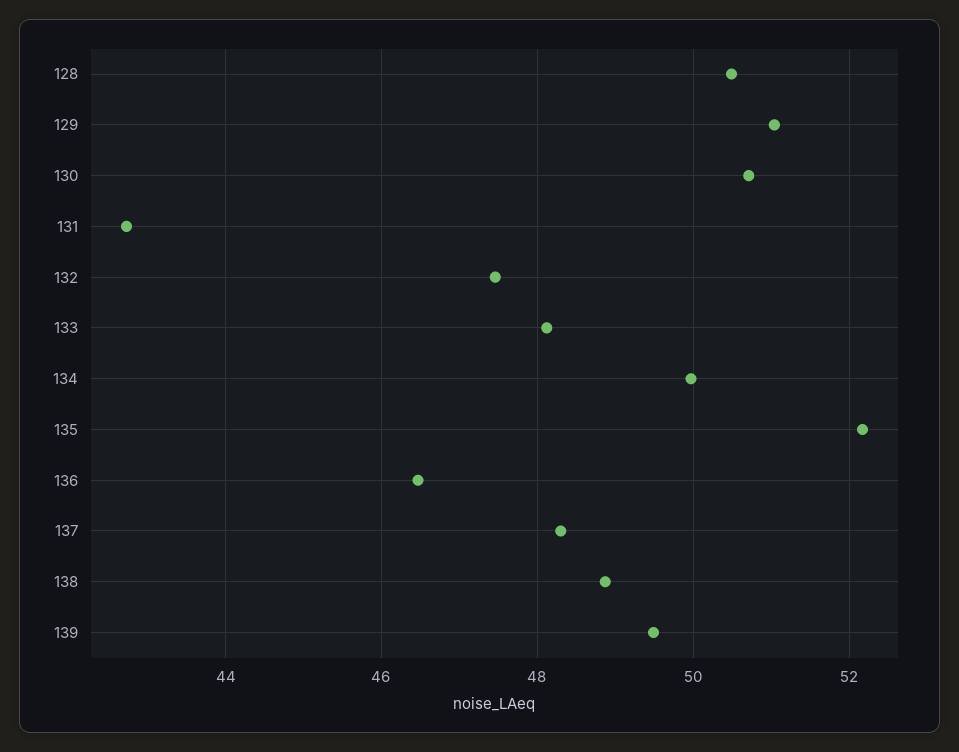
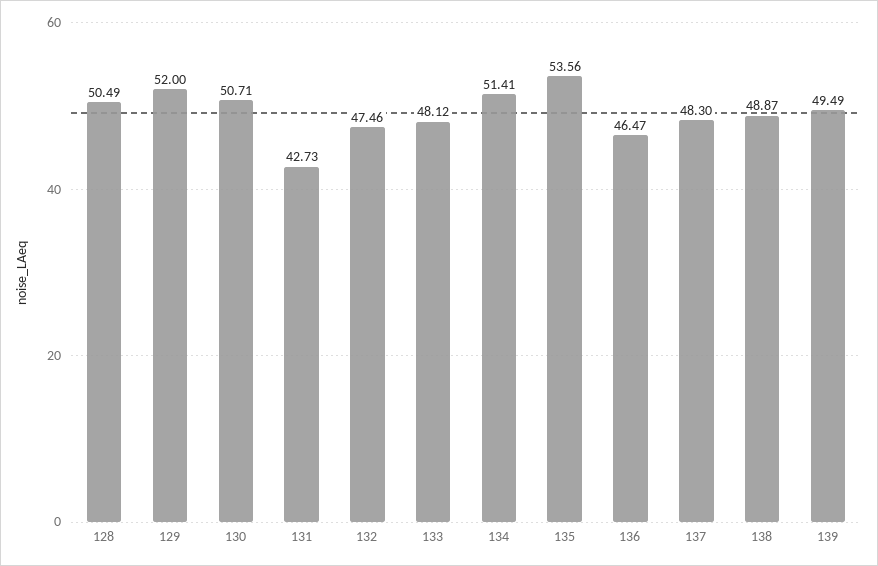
  {
    "128": 50.49,
-   "129": 51,
+   "129": 52,
    "130": 50.71,
    "131": 42.73,
    "132": 47.46,
    "133": 48.12,
-   "134": 50,
+   "134": 51.41,
-   "135": 52.2,
+   "135": 53.56,
    "136": 46.47,
    "137": 48.3,
    "138": 48.87,
    "139": 49.49
  }

